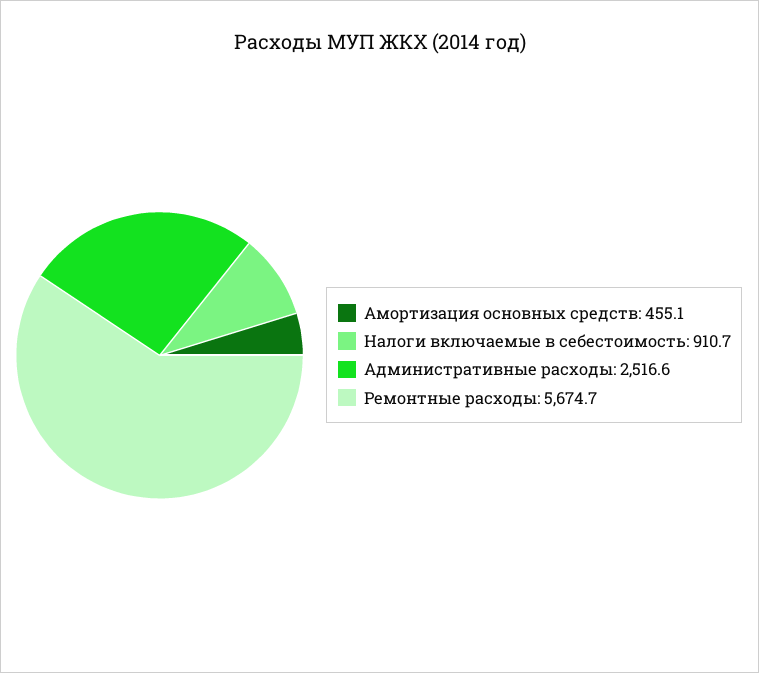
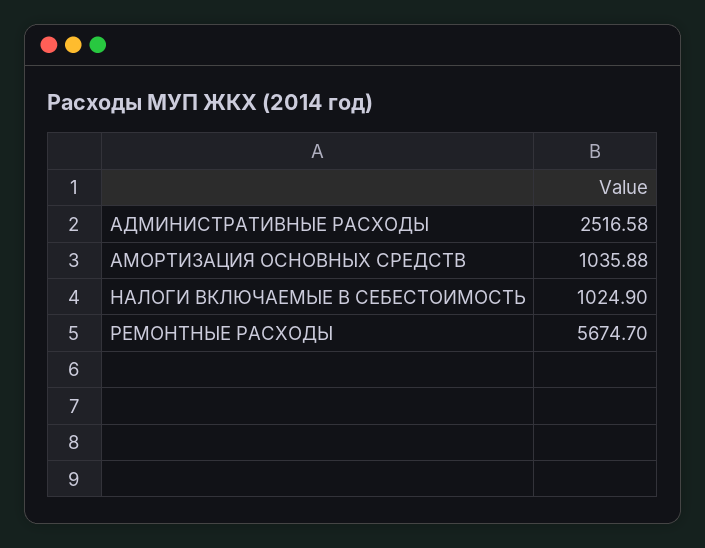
  {
-   "Амортизация основных средств": 455.1,
+   "Амортизация основных средств": 1035.88,
-   "Налоги включаемые в себестоимость": 910.7,
+   "Налоги включаемые в себестоимость": 1024.9,
    "Административные расходы": 2516.58,
    "Ремонтные расходы": 5674.7
  }

